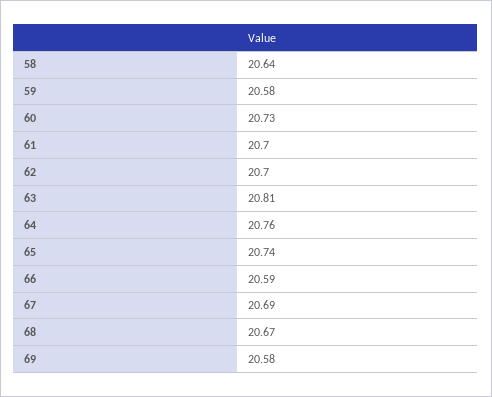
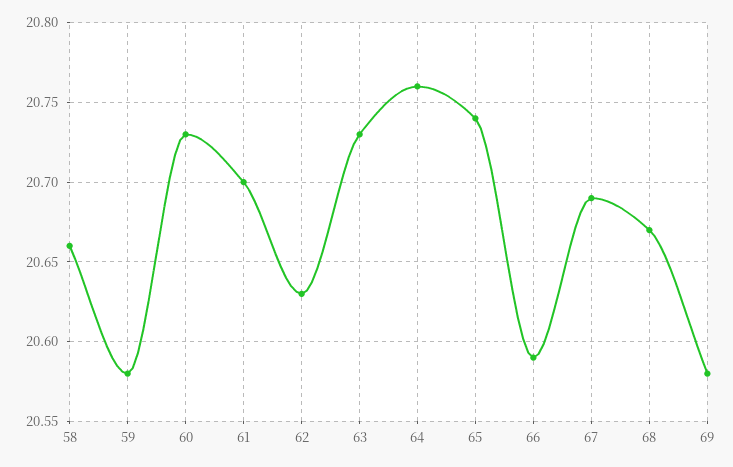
  {
-   "58": 20.64,
+   "58": 20.66,
    "59": 20.58,
    "60": 20.73,
    "61": 20.7,
-   "62": 20.7,
+   "62": 20.63,
-   "63": 20.81,
+   "63": 20.73,
    "64": 20.76,
    "65": 20.74,
    "66": 20.59,
    "67": 20.69,
    "68": 20.67,
    "69": 20.58
  }

